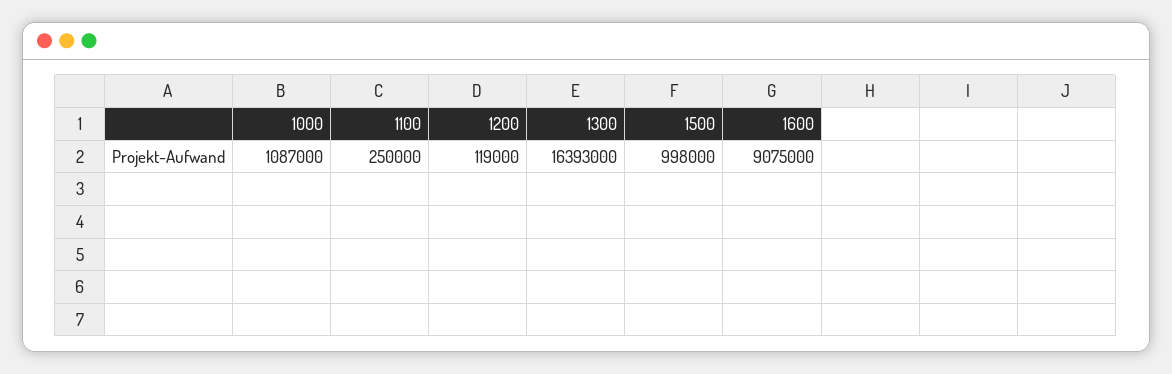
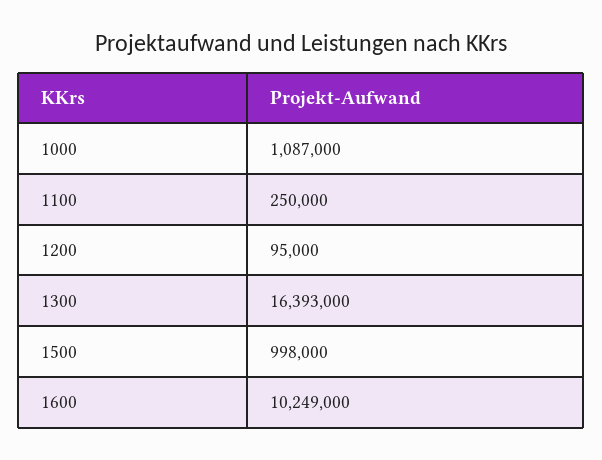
  {
    "1000": 1087000,
    "1100": 250000,
-   "1200": 119000,
+   "1200": 95000,
    "1300": 16393000,
    "1500": 998000,
-   "1600": 9075000
+   "1600": 10249000
  }

